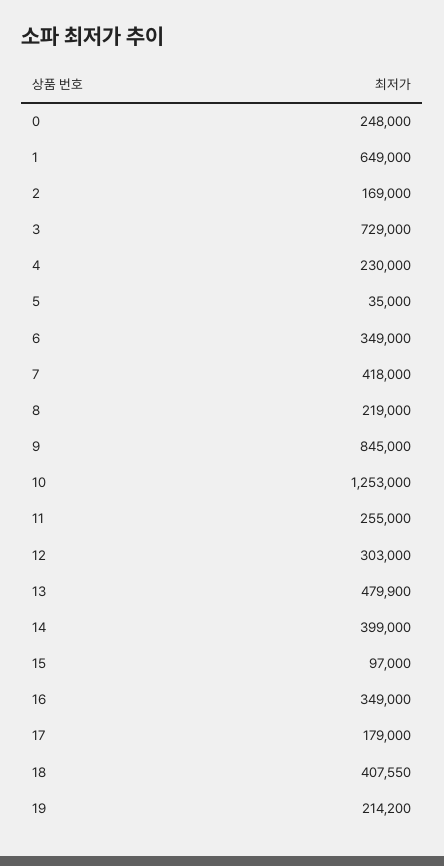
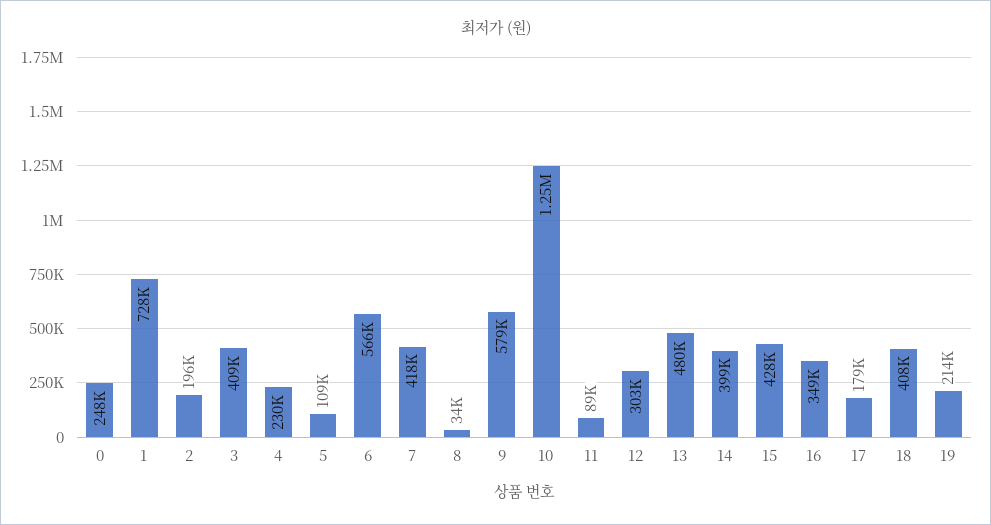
  {
    "0": 248000,
-   "1": 649000,
+   "1": 728000,
-   "2": 169000,
+   "2": 196000,
-   "3": 729000,
+   "3": 409000,
    "4": 230000,
-   "5": 35000,
+   "5": 109000,
-   "6": 349000,
+   "6": 566000,
    "7": 418000,
-   "8": 219000,
+   "8": 34000,
-   "9": 845000,
+   "9": 579000,
    "10": 1253000,
-   "11": 255000,
+   "11": 89000,
    "12": 303000,
    "13": 479900,
    "14": 399000,
-   "15": 97000,
+   "15": 428000,
    "16": 349000,
    "17": 179000,
    "18": 407550,
    "19": 214200
  }

